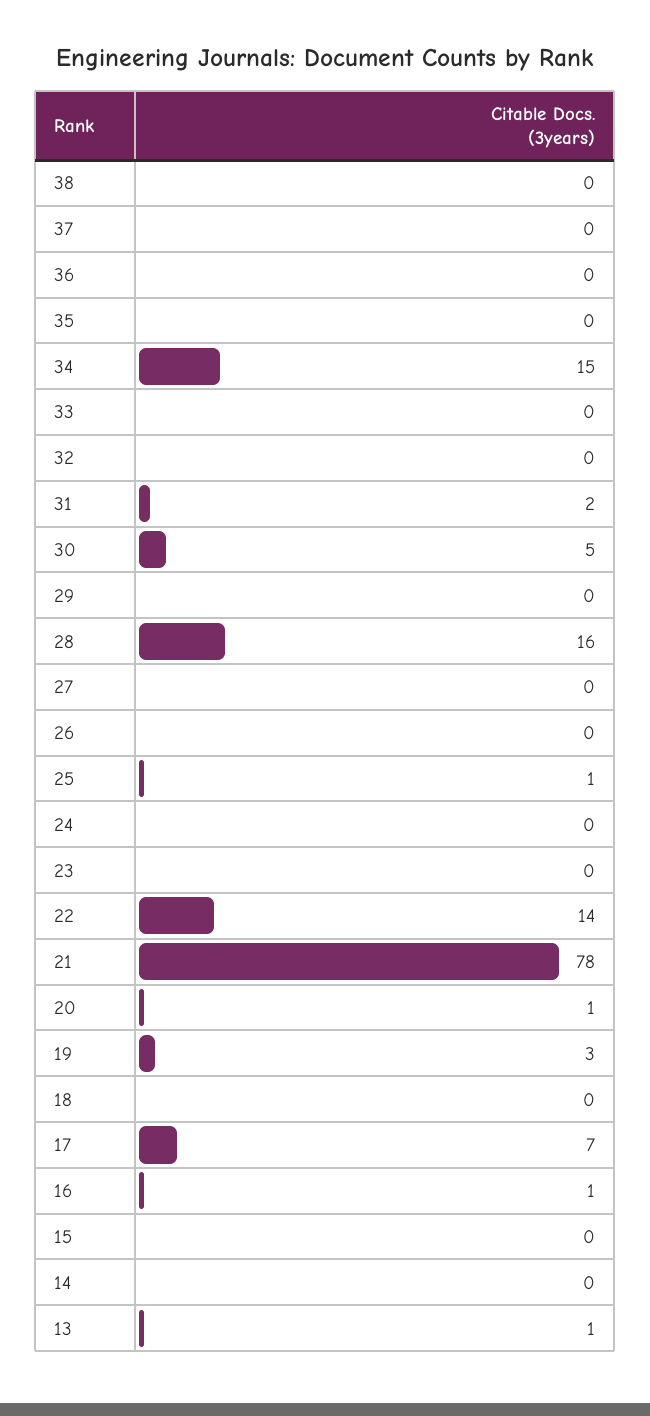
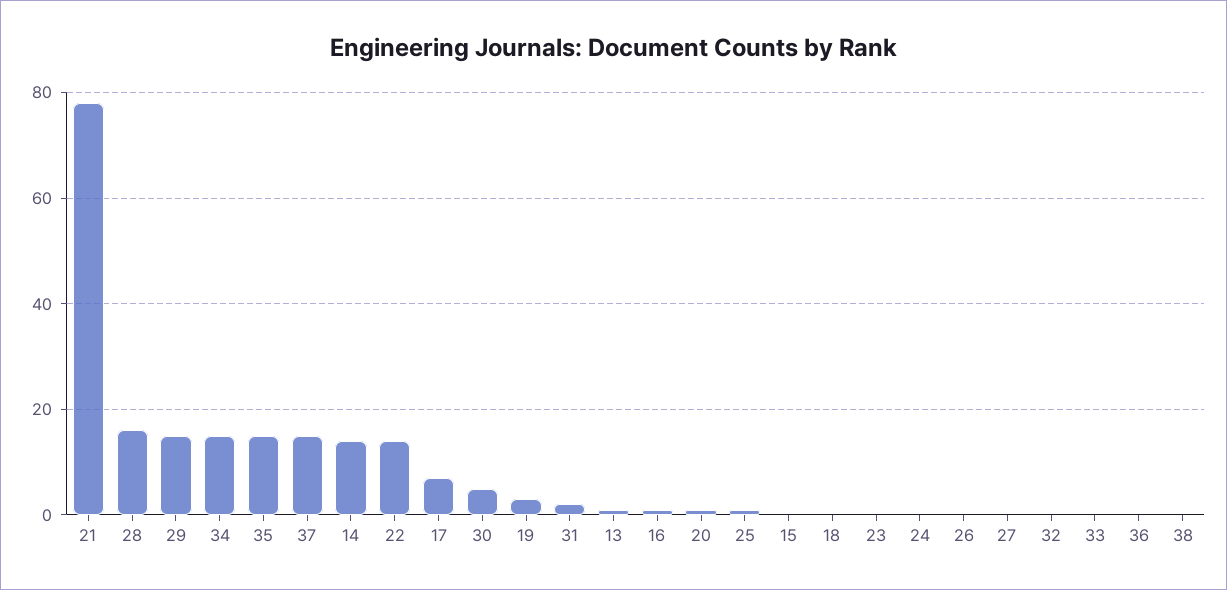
  {
    "38": 0,
-   "37": 0,
+   "37": 15,
    "36": 0,
-   "35": 0,
+   "35": 15,
    "34": 15,
    "33": 0,
    "32": 0,
    "31": 2,
    "30": 5,
-   "29": 0,
+   "29": 15,
    "28": 16,
    "27": 0,
    "26": 0,
    "25": 1,
    "24": 0,
    "23": 0,
    "22": 14,
    "21": 78,
    "20": 1,
    "19": 3,
    "18": 0,
    "17": 7,
    "16": 1,
    "15": 0,
-   "14": 0,
+   "14": 15,
    "13": 1
  }

